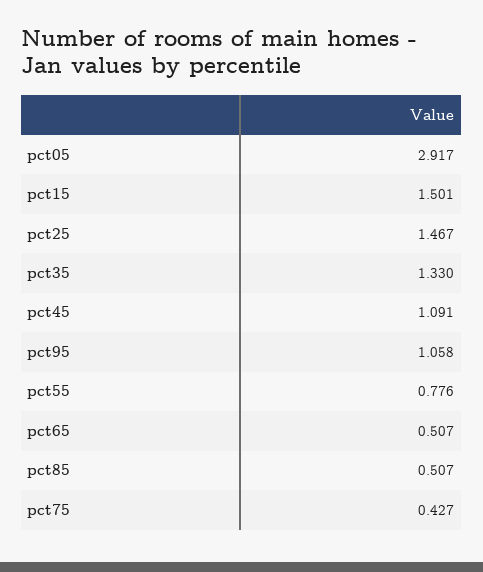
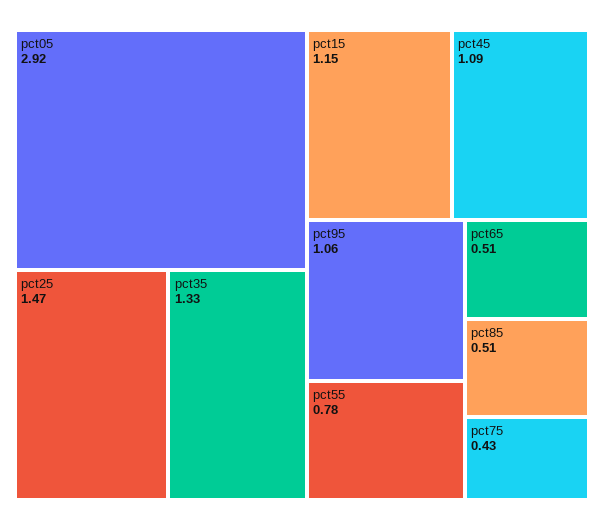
  {
    "pct05": 2.917,
-   "pct15": 1.501,
+   "pct15": 1.15,
    "pct25": 1.467,
    "pct35": 1.33,
    "pct45": 1.091,
    "pct95": 1.058,
    "pct55": 0.776,
    "pct65": 0.507,
    "pct85": 0.507,
    "pct75": 0.427
  }

